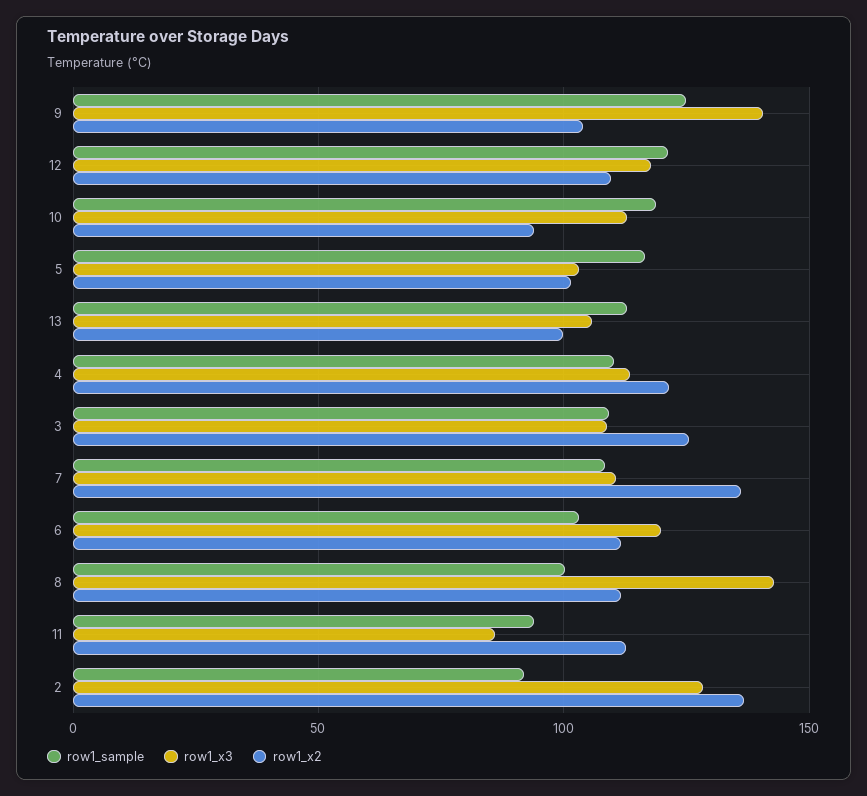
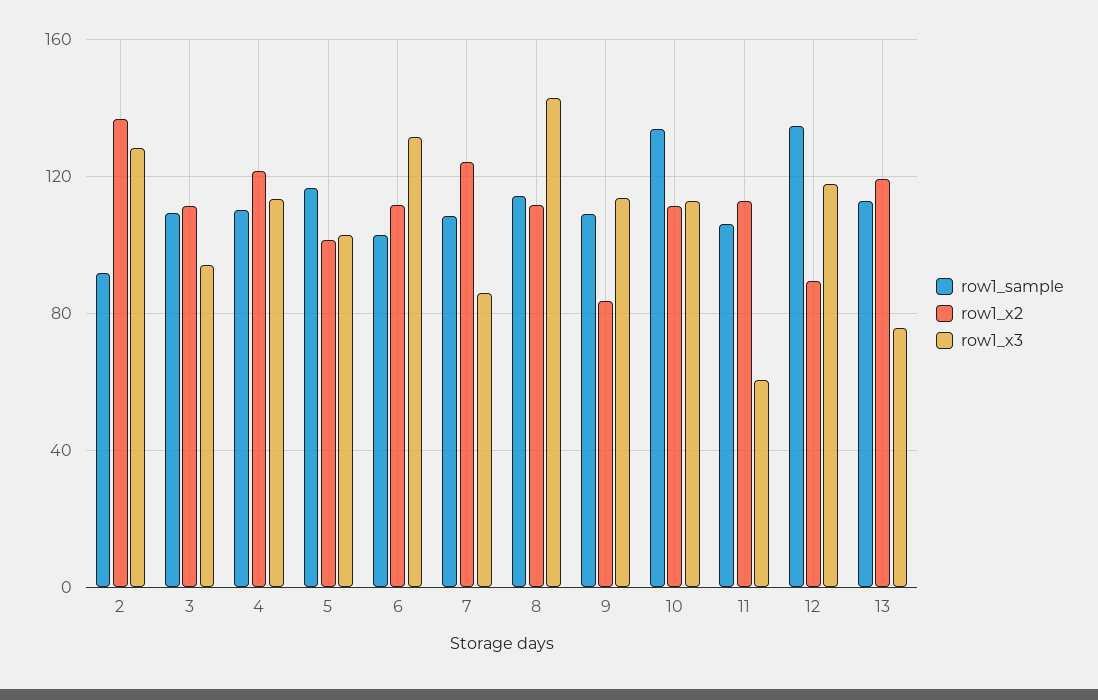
  {
    "row1_sample": {
-     "9": 125,
+     "9": 110,
-     "12": 120,
+     "12": 135,
-     "10": 120,
+     "10": 135,
      "5": 115,
      "13": 115,
      "4": 110,
      "3": 110,
      "7": 110,
      "6": 105,
-     "8": 100,
+     "8": 115,
-     "11": 95,
+     "11": 105,
      "2": 90
    },
    "row1_x3": {
-     "9": 140,
+     "9": 115,
      "12": 120,
      "10": 115,
      "5": 105,
-     "13": 105,
+     "13": 75,
      "4": 115,
-     "3": 110,
+     "3": 95,
-     "7": 110,
+     "7": 85,
-     "6": 120,
+     "6": 130,
      "8": 145,
-     "11": 85,
+     "11": 60,
      "2": 130
    },
    "row1_x2": {
-     "9": 105,
+     "9": 85,
-     "12": 110,
+     "12": 90,
-     "10": 95,
+     "10": 110,
      "5": 100,
-     "13": 100,
+     "13": 120,
      "4": 120,
-     "3": 125,
+     "3": 110,
-     "7": 135,
+     "7": 125,
      "6": 110,
      "8": 110,
      "11": 115,
      "2": 135
    }
  }

